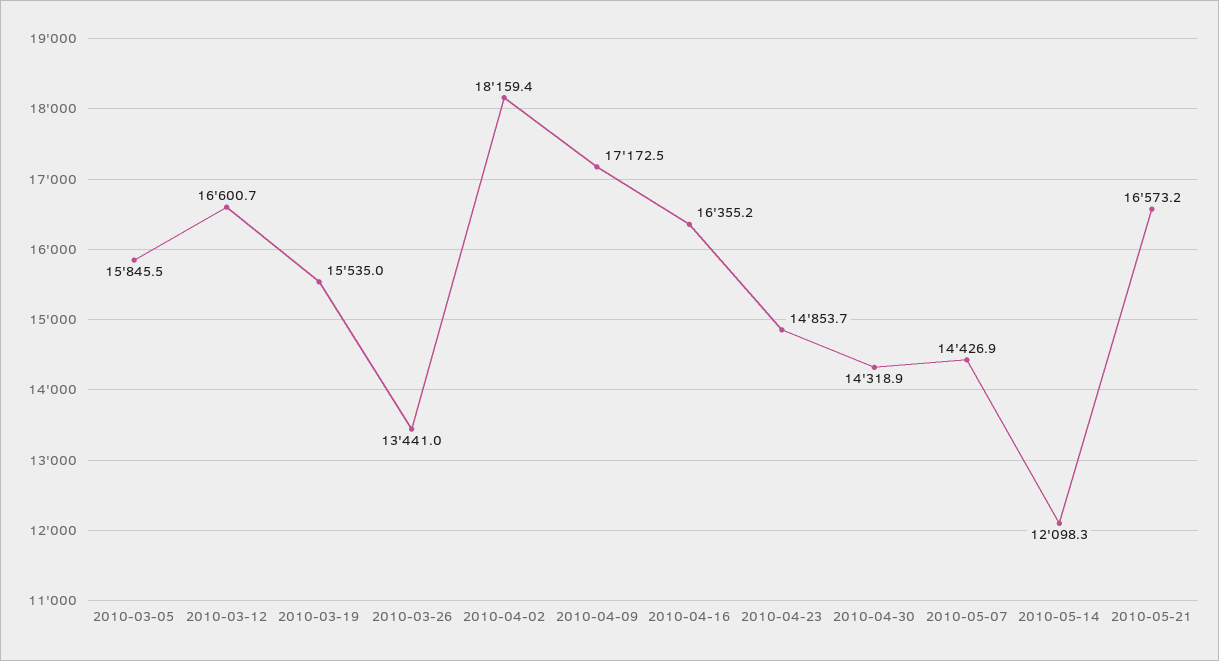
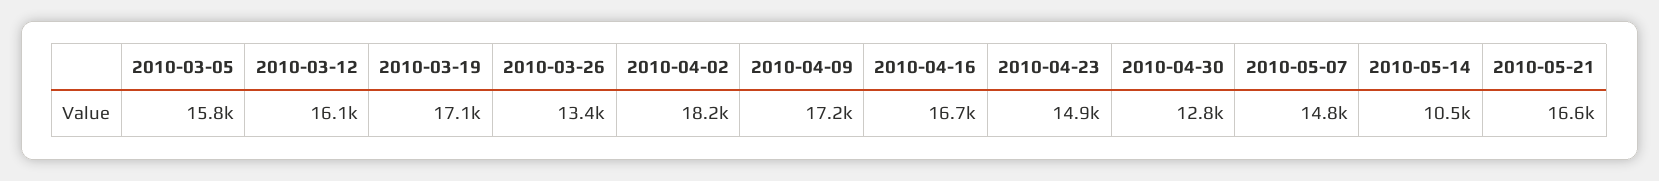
  {
    "2010-03-05": 15845.5,
-   "2010-03-12": 16600.7,
+   "2010-03-12": 16100,
-   "2010-03-19": 15535,
+   "2010-03-19": 17100,
    "2010-03-26": 13441,
    "2010-04-02": 18159.4,
    "2010-04-09": 17172.5,
-   "2010-04-16": 16355.2,
+   "2010-04-16": 16700,
    "2010-04-23": 14853.7,
-   "2010-04-30": 14318.9,
+   "2010-04-30": 12800,
-   "2010-05-07": 14426.9,
+   "2010-05-07": 14800,
-   "2010-05-14": 12098.3,
+   "2010-05-14": 10500,
    "2010-05-21": 16573.2
  }

